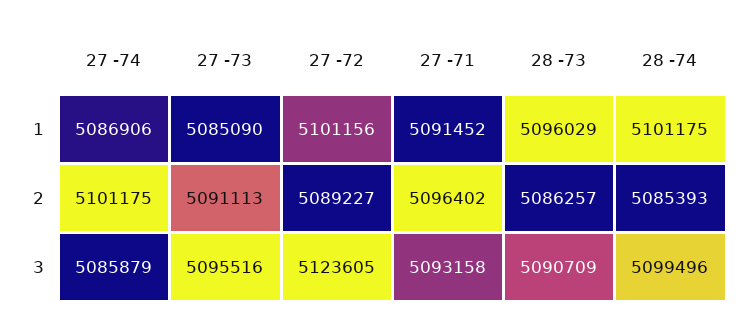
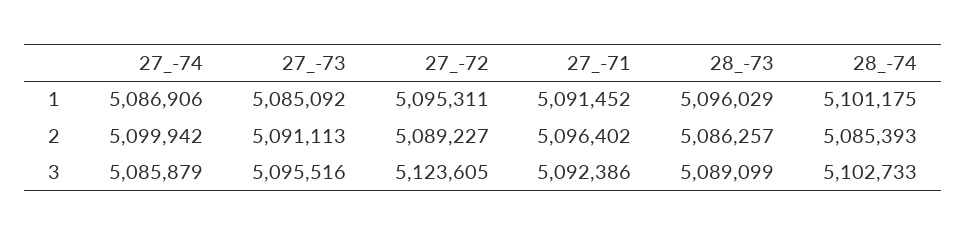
  {
    "27 -74": {
      "1": 5086906,
-     "2": 5101175,
+     "2": 5099942,
      "3": 5085879
    },
    "27 -73": {
-     "1": 5085090,
+     "1": 5085092,
      "2": 5091113,
      "3": 5095516
    },
    "27 -72": {
-     "1": 5101156,
+     "1": 5095311,
      "2": 5089227,
      "3": 5123605
    },
    "27 -71": {
      "1": 5091452,
      "2": 5096402,
-     "3": 5093158
+     "3": 5092386
    },
    "28 -73": {
      "1": 5096029,
      "2": 5086257,
-     "3": 5090709
+     "3": 5089099
    },
    "28 -74": {
      "1": 5101175,
      "2": 5085393,
-     "3": 5099496
+     "3": 5102733
    }
  }

